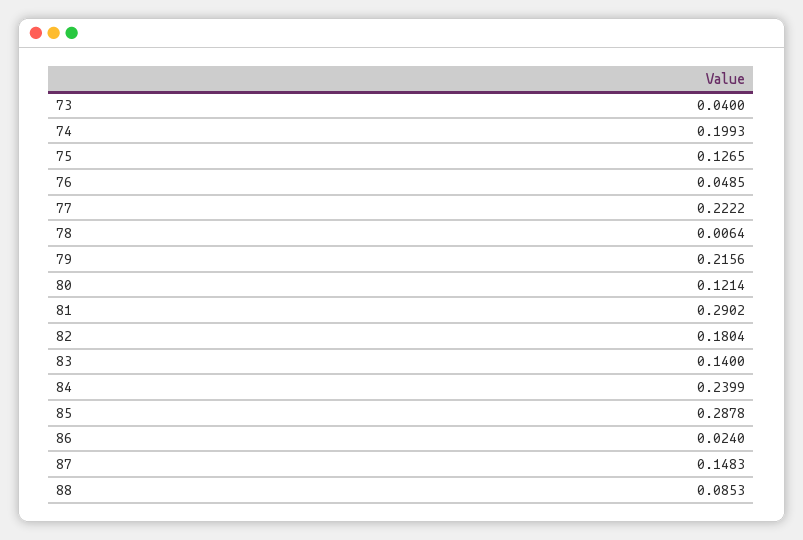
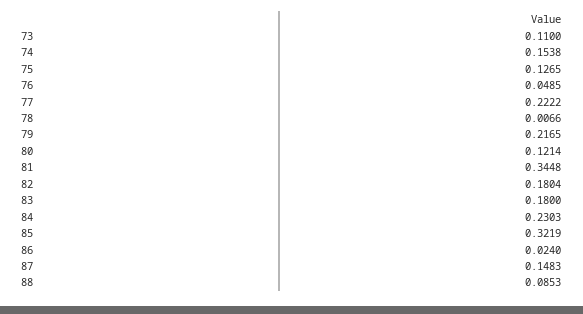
  {
-   "73": 0.04,
+   "73": 0.11,
-   "74": 0.1993,
+   "74": 0.1538,
    "75": 0.1265,
    "76": 0.0485,
    "77": 0.2222,
-   "78": 0.0064,
+   "78": 0.0066,
-   "79": 0.2156,
+   "79": 0.2165,
    "80": 0.1214,
-   "81": 0.2902,
+   "81": 0.3448,
    "82": 0.1804,
-   "83": 0.14,
+   "83": 0.18,
-   "84": 0.2399,
+   "84": 0.2303,
-   "85": 0.2878,
+   "85": 0.3219,
    "86": 0.024,
    "87": 0.1483,
    "88": 0.0853
  }

